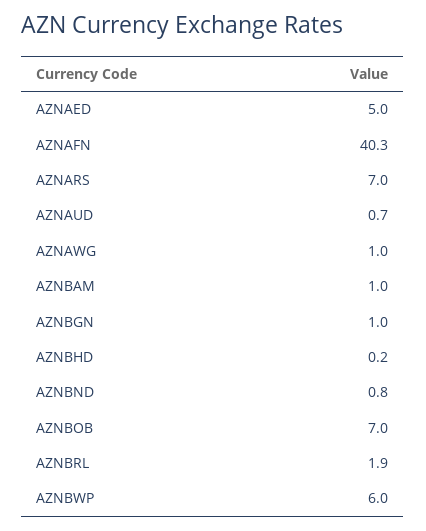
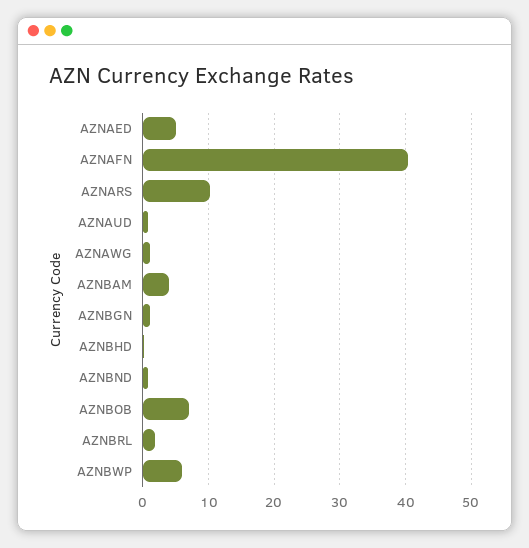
  {
    "AZNAED": 5,
    "AZNAFN": 40.3,
-   "AZNARS": 7,
+   "AZNARS": 10,
    "AZNAUD": 0.7,
    "AZNAWG": 1,
-   "AZNBAM": 1,
+   "AZNBAM": 4,
    "AZNBGN": 1,
    "AZNBHD": 0.2,
    "AZNBND": 0.8,
    "AZNBOB": 7,
    "AZNBRL": 1.9,
    "AZNBWP": 6
  }

